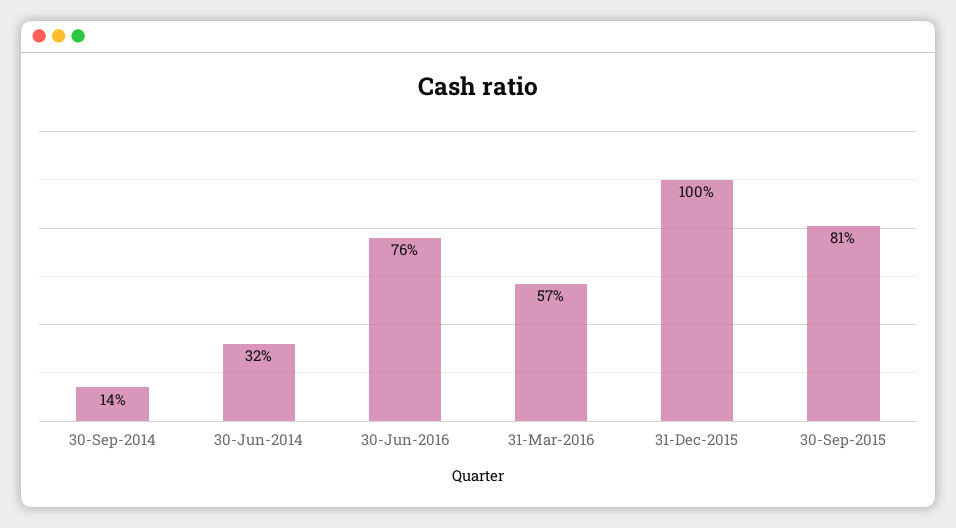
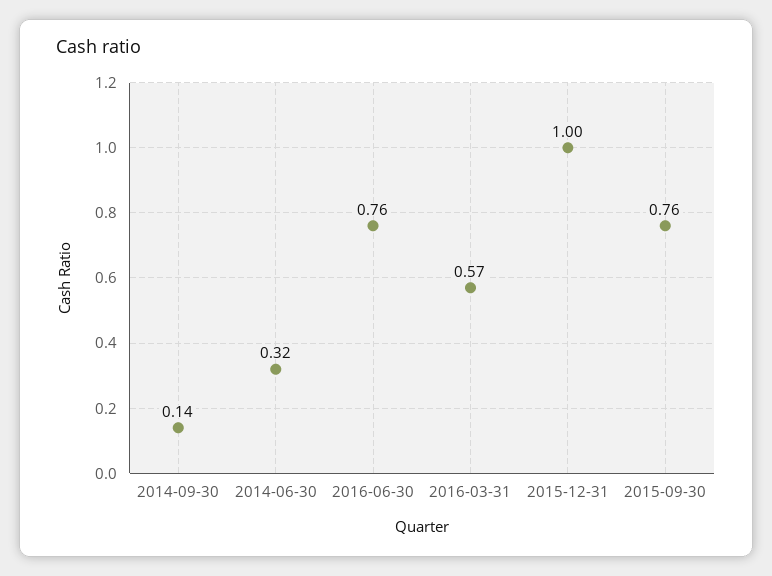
  {
    "30-Sep-2014": 0.14,
    "30-Jun-2014": 0.32,
    "30-Jun-2016": 0.76,
    "31-Mar-2016": 0.57,
    "31-Dec-2015": 1,
-   "30-Sep-2015": 0.81
+   "30-Sep-2015": 0.76
  }

